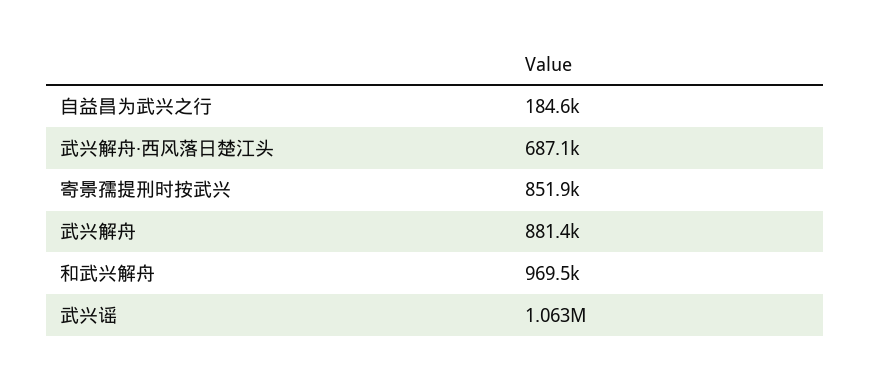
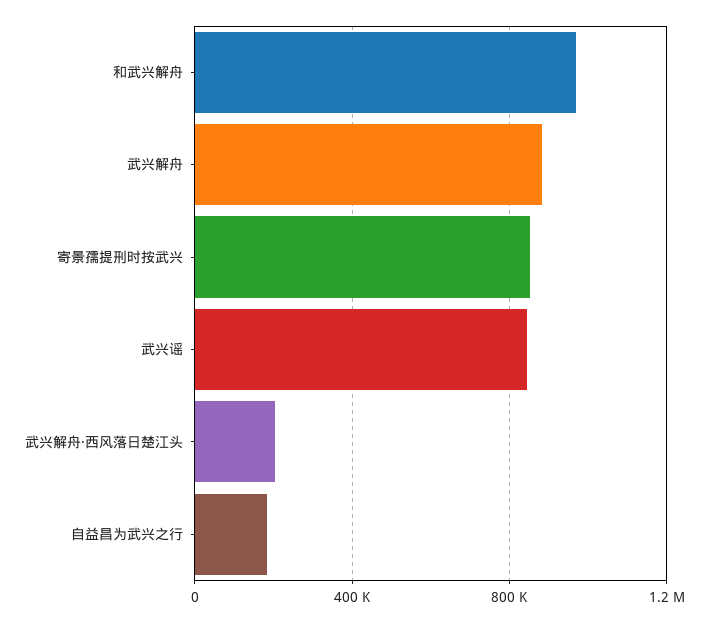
  {
    "自益昌为武兴之行": 184600,
-   "武兴解舟·西风落日楚江头": 687100,
+   "武兴解舟·西风落日楚江头": 200000,
    "寄景孺提刑时按武兴": 851900,
    "武兴解舟": 881400,
    "和武兴解舟": 969500,
-   "武兴谣": 1063000
+   "武兴谣": 850000
  }

